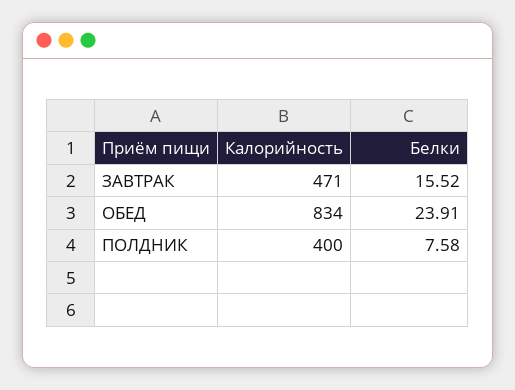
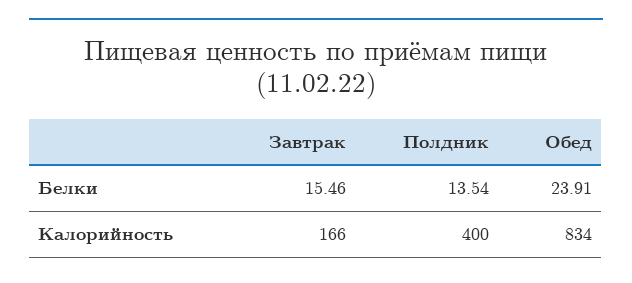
  {
    "Калорийность": {
-     "ЗАВТРАК": 471,
+     "ЗАВТРАК": 166,
      "ОБЕД": 834,
      "ПОЛДНИК": 400
    },
    "Белки": {
-     "ЗАВТРАК": 15.52,
+     "ЗАВТРАК": 15.46,
      "ОБЕД": 23.91,
-     "ПОЛДНИК": 7.58
+     "ПОЛДНИК": 13.54
    }
  }

